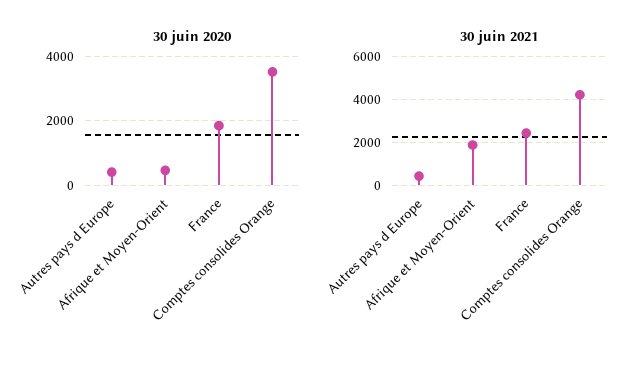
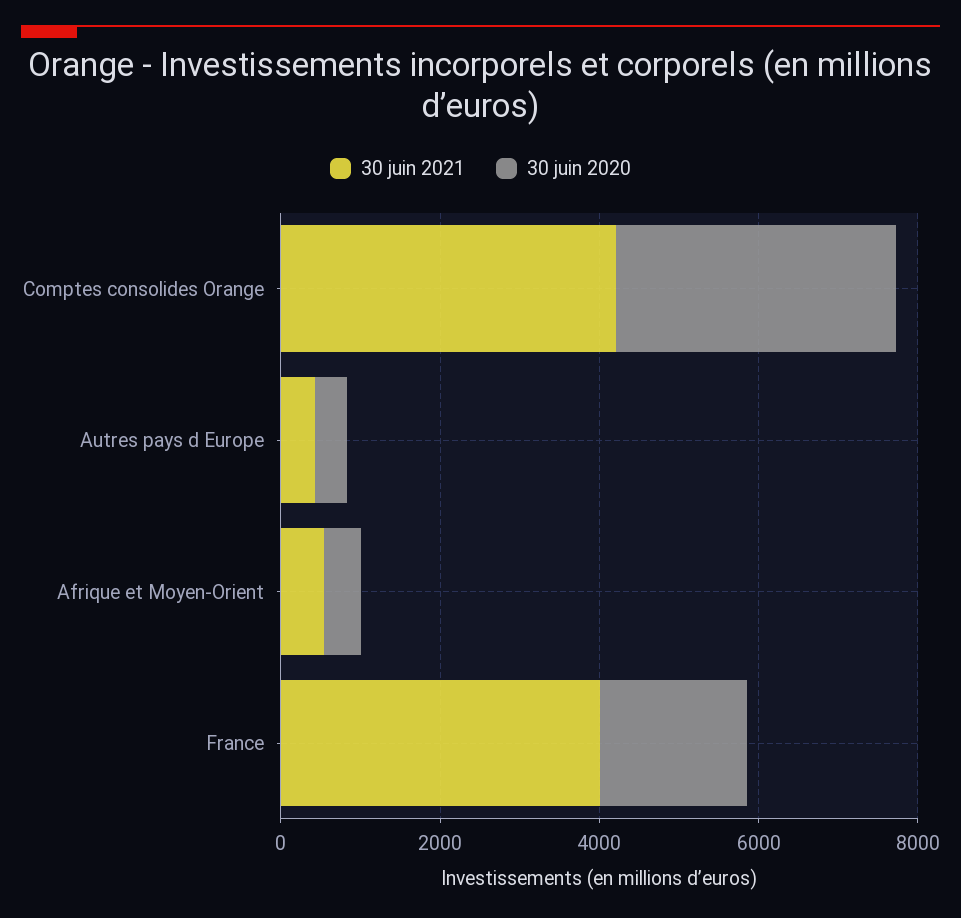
  {
    "30 juin 2020": {
      "Autres pays d Europe": 400,
      "Afrique et Moyen-Orient": 400,
      "France": 1800,
      "Comptes consolides Orange": 3600
    },
    "30 juin 2021": {
      "Autres pays d Europe": 500,
-     "Afrique et Moyen-Orient": 2000,
+     "Afrique et Moyen-Orient": 500,
-     "France": 2500,
+     "France": 4000,
      "Comptes consolides Orange": 4000
    }
  }

